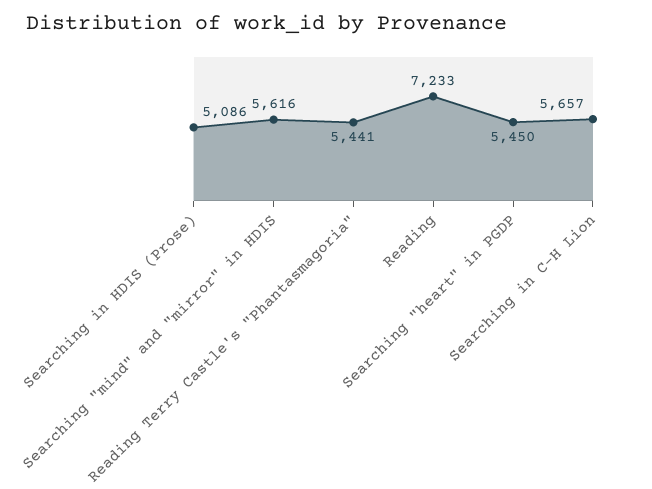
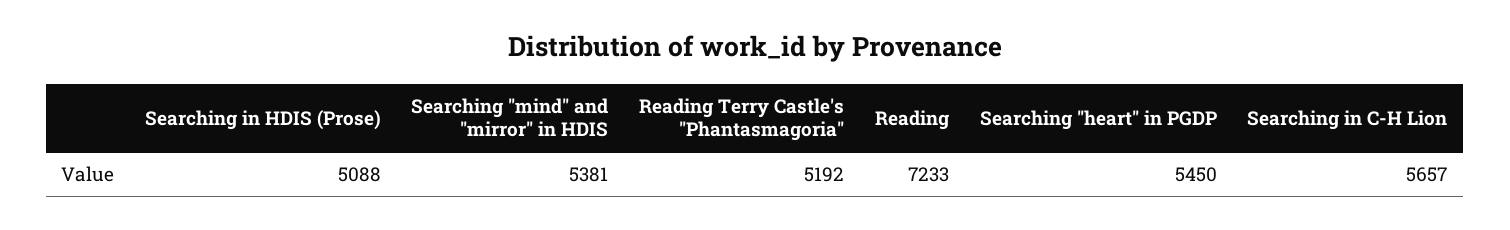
  {
-   "Searching in HDIS (Prose)": 5086,
+   "Searching in HDIS (Prose)": 5088,
-   "Searching \"mind\" and \"mirror\" in HDIS": 5616,
+   "Searching \"mind\" and \"mirror\" in HDIS": 5381,
-   "Reading Terry Castle's \"Phantasmagoria\"": 5441,
+   "Reading Terry Castle's \"Phantasmagoria\"": 5192,
    "Reading": 7233,
    "Searching \"heart\" in PGDP": 5450,
    "Searching in C-H Lion": 5657
  }

